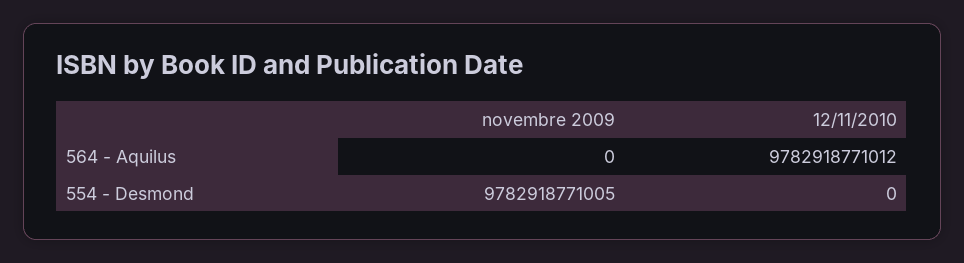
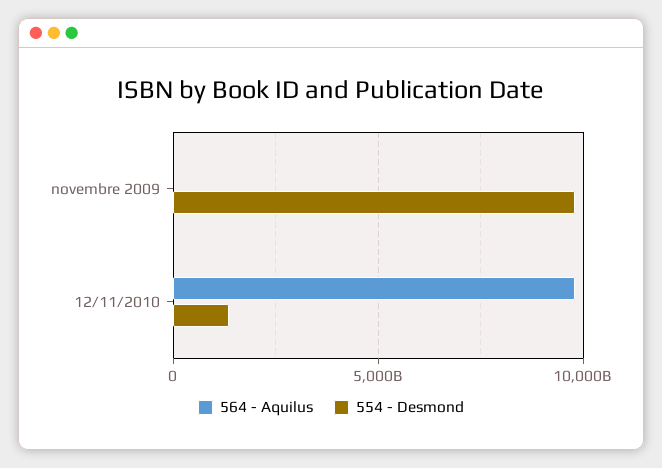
  {
    "564 - Aquilus": {
      "novembre 2009": 0,
      "12/11/2010": 9782918771012
    },
    "554 - Desmond": {
      "novembre 2009": 9782918771005,
-     "12/11/2010": 0
+     "12/11/2010": 1500000000000
    }
  }

